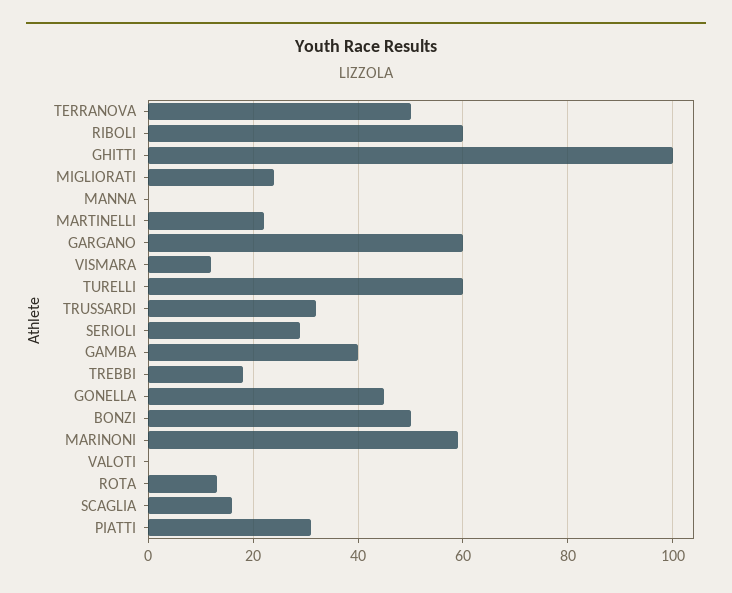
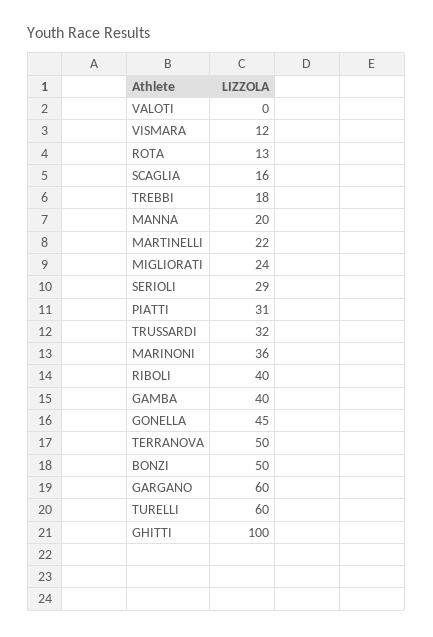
  {
    "TERRANOVA": 50,
-   "RIBOLI": 60,
+   "RIBOLI": 40,
    "GHITTI": 100,
    "MIGLIORATI": 24,
-   "MANNA": 0,
+   "MANNA": 20,
    "MARTINELLI": 22,
    "GARGANO": 60,
    "VISMARA": 12,
    "TURELLI": 60,
    "TRUSSARDI": 32,
    "SERIOLI": 29,
    "GAMBA": 40,
    "TREBBI": 18,
    "GONELLA": 45,
    "BONZI": 50,
-   "MARINONI": 60,
+   "MARINONI": 36,
    "VALOTI": 0,
    "ROTA": 13,
    "SCAGLIA": 16,
    "PIATTI": 31
  }

